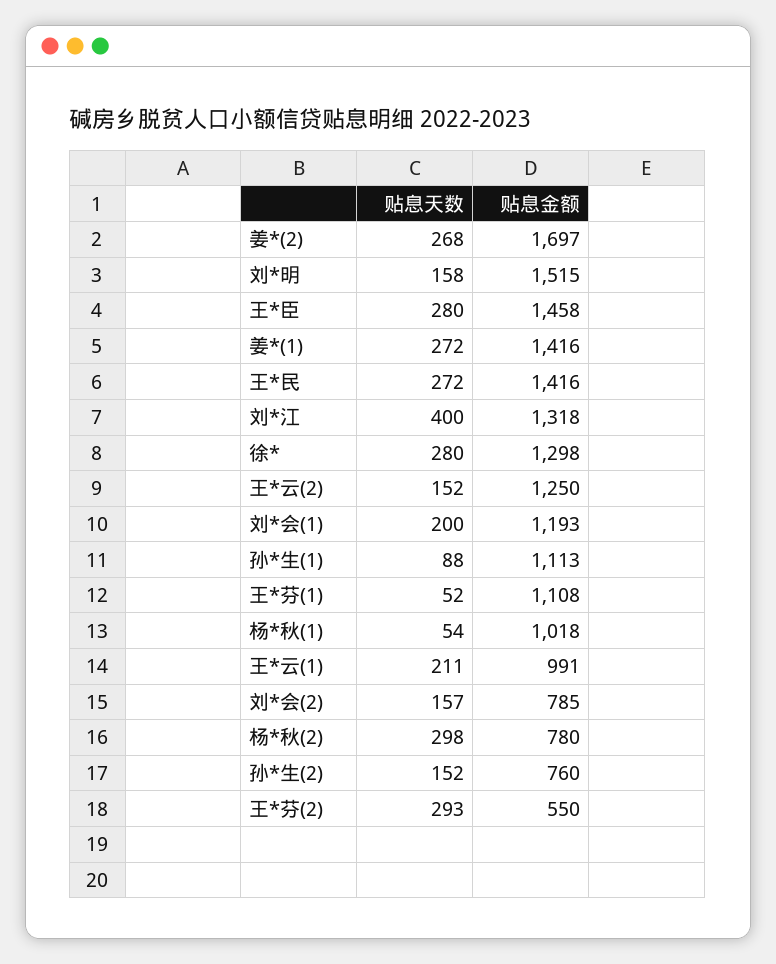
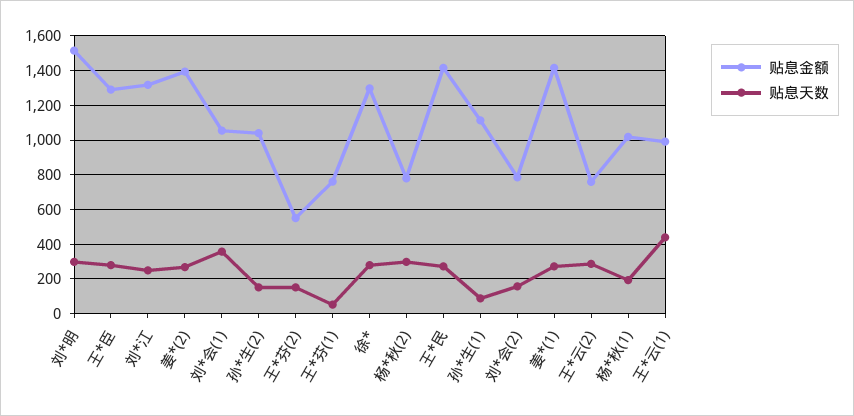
  {
    "贴息天数": {
      "姜*(2)": 268,
-     "刘*明": 158,
+     "刘*明": 300,
      "王*臣": 280,
      "姜*(1)": 272,
      "王*民": 272,
-     "刘*江": 400,
+     "刘*江": 250,
      "徐*": 280,
-     "王*云(2)": 152,
+     "王*云(2)": 300,
-     "刘*会(1)": 200,
+     "刘*会(1)": 350,
      "孙*生(1)": 88,
      "王*芬(1)": 52,
-     "杨*秋(1)": 54,
+     "杨*秋(1)": 200,
-     "王*云(1)": 211,
+     "王*云(1)": 450,
      "刘*会(2)": 157,
      "杨*秋(2)": 298,
      "孙*生(2)": 152,
-     "王*芬(2)": 293
+     "王*芬(2)": 150
    },
    "贴息金额": {
-     "姜*(2)": 1697,
+     "姜*(2)": 1400,
      "刘*明": 1515,
-     "王*臣": 1458,
+     "王*臣": 1300,
      "姜*(1)": 1416,
      "王*民": 1416,
      "刘*江": 1318,
      "徐*": 1298,
-     "王*云(2)": 1250,
+     "王*云(2)": 750,
-     "刘*会(1)": 1193,
+     "刘*会(1)": 1050,
      "孙*生(1)": 1113,
-     "王*芬(1)": 1108,
+     "王*芬(1)": 750,
      "杨*秋(1)": 1018,
      "王*云(1)": 991,
      "刘*会(2)": 785,
      "杨*秋(2)": 780,
-     "孙*生(2)": 760,
+     "孙*生(2)": 1050,
      "王*芬(2)": 550
    }
  }

